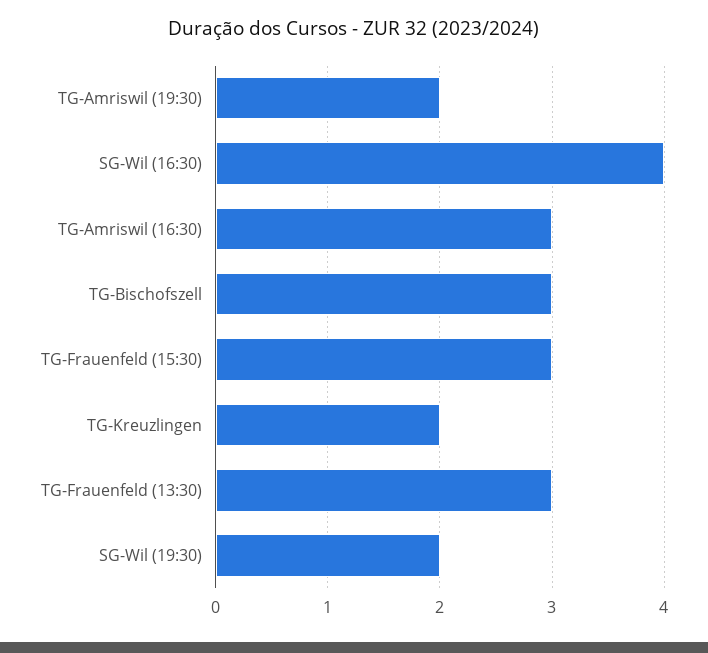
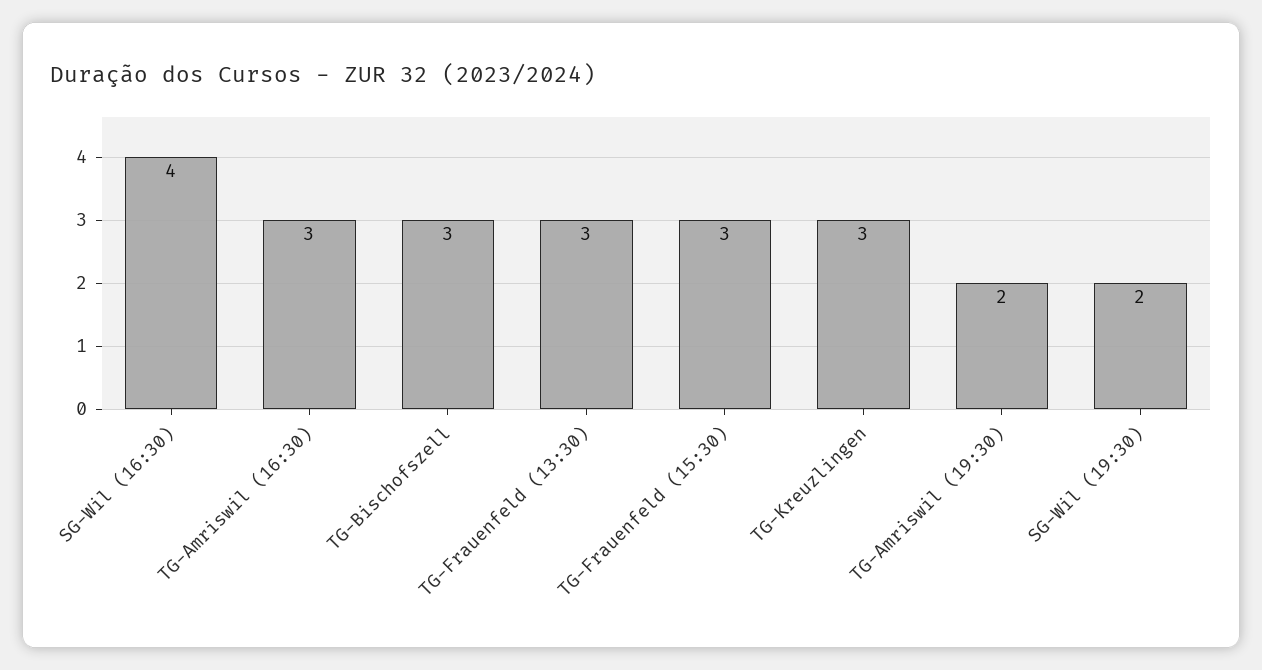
  {
    "TG-Amriswil (19:30)": 2,
    "SG-Wil (16:30)": 4,
    "TG-Amriswil (16:30)": 3,
    "TG-Bischofszell": 3,
    "TG-Frauenfeld (15:30)": 3,
-   "TG-Kreuzlingen": 2,
+   "TG-Kreuzlingen": 3,
    "TG-Frauenfeld (13:30)": 3,
    "SG-Wil (19:30)": 2
  }

